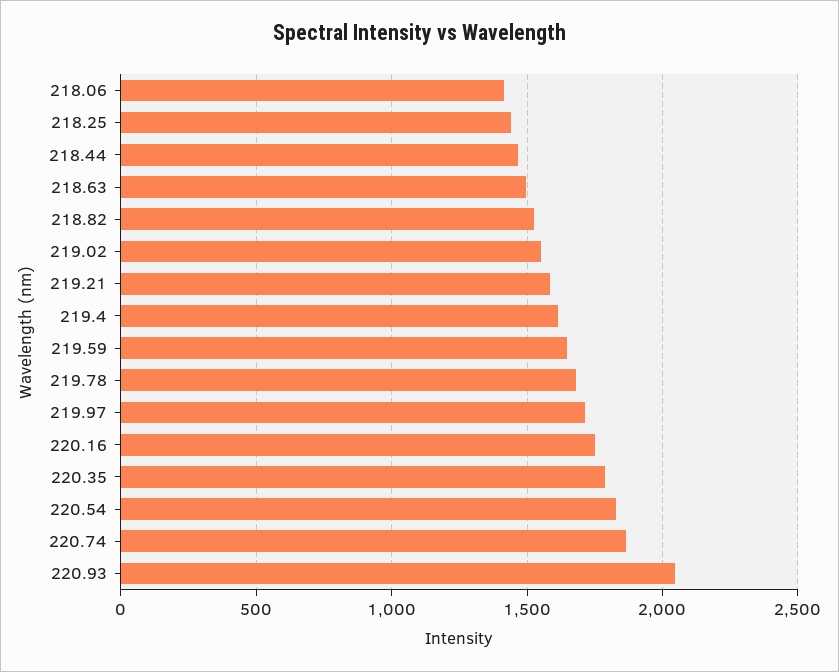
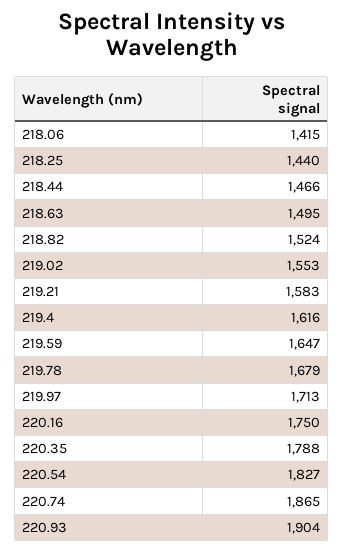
  {
    "218.06": 1415,
    "218.25": 1440,
    "218.44": 1466,
    "218.63": 1495,
    "218.82": 1524,
    "219.02": 1553,
    "219.21": 1583,
    "219.4": 1616,
    "219.59": 1647,
    "219.78": 1679,
    "219.97": 1713,
    "220.16": 1750,
    "220.35": 1788,
    "220.54": 1827,
    "220.74": 1865,
-   "220.93": 2050
+   "220.93": 1904
  }

